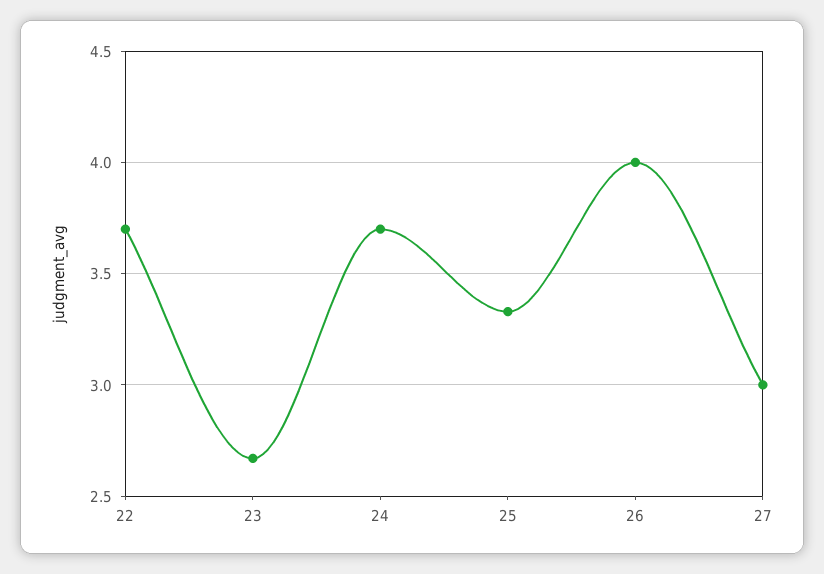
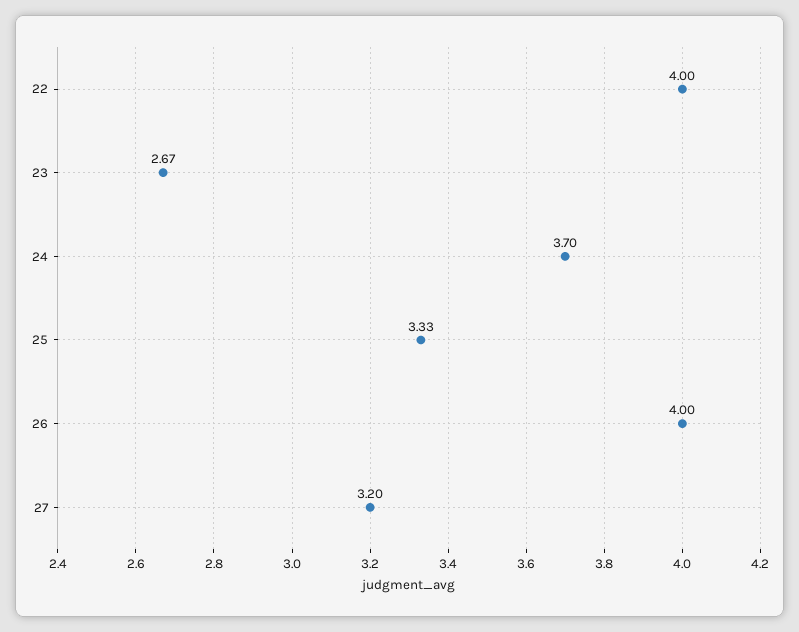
  {
-   "22": 3.7,
+   "22": 4,
    "23": 2.67,
    "24": 3.7,
    "25": 3.33,
    "26": 4,
-   "27": 3
+   "27": 3.2
  }

